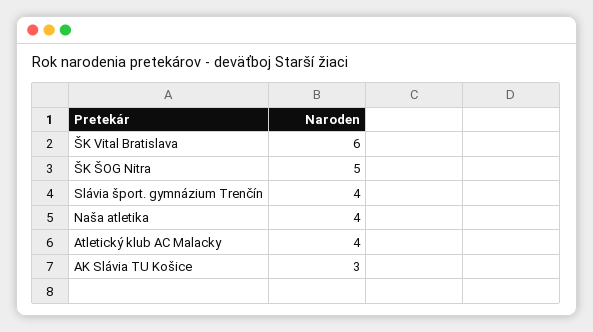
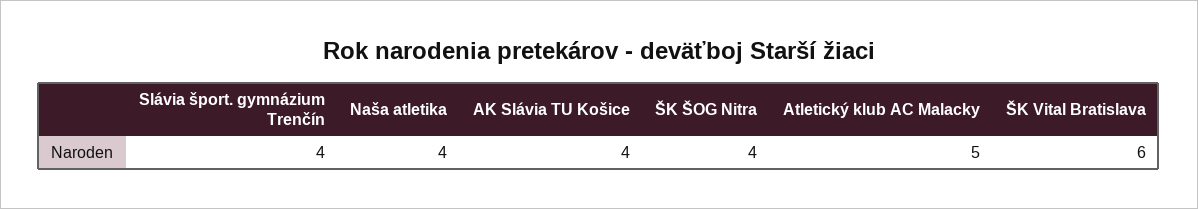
  {
    "ŠK Vital Bratislava": 6,
-   "ŠK ŠOG Nitra": 5,
+   "ŠK ŠOG Nitra": 4,
    "Slávia šport. gymnázium Trenčín": 4,
    "Naša atletika": 4,
-   "Atletický klub AC Malacky": 4,
+   "Atletický klub AC Malacky": 5,
-   "AK Slávia TU Košice": 3
+   "AK Slávia TU Košice": 4
  }

